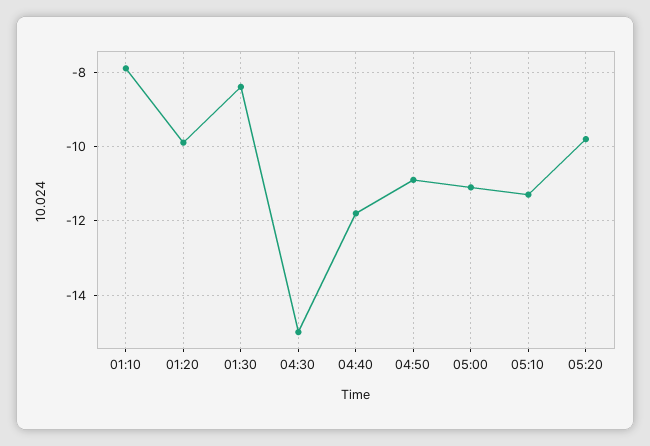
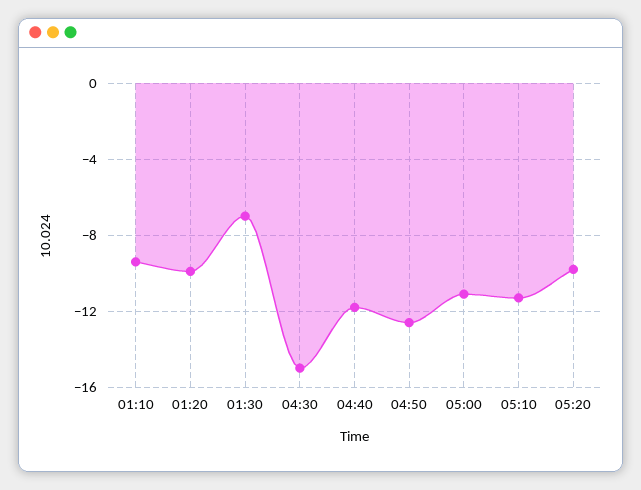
  {
-   "01:10": -8,
+   "01:10": -9.5,
    "01:20": -10,
-   "01:30": -8.5,
+   "01:30": -7,
    "04:30": -15,
    "04:40": -12,
-   "04:50": -11,
+   "04:50": -12.5,
    "05:00": -11,
    "05:10": -11.5,
    "05:20": -10
  }

